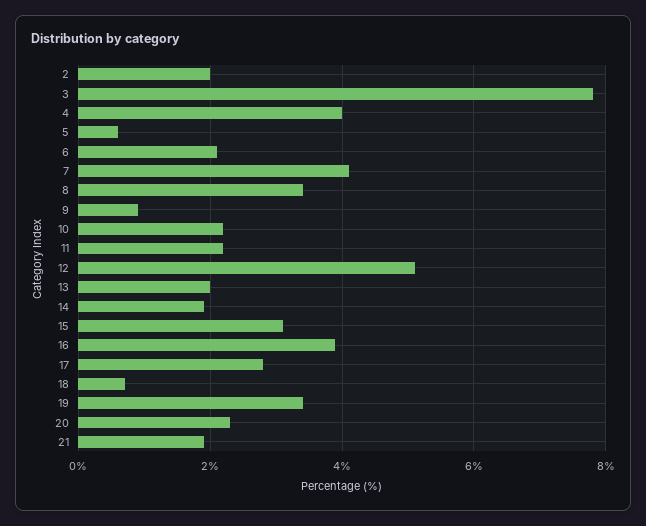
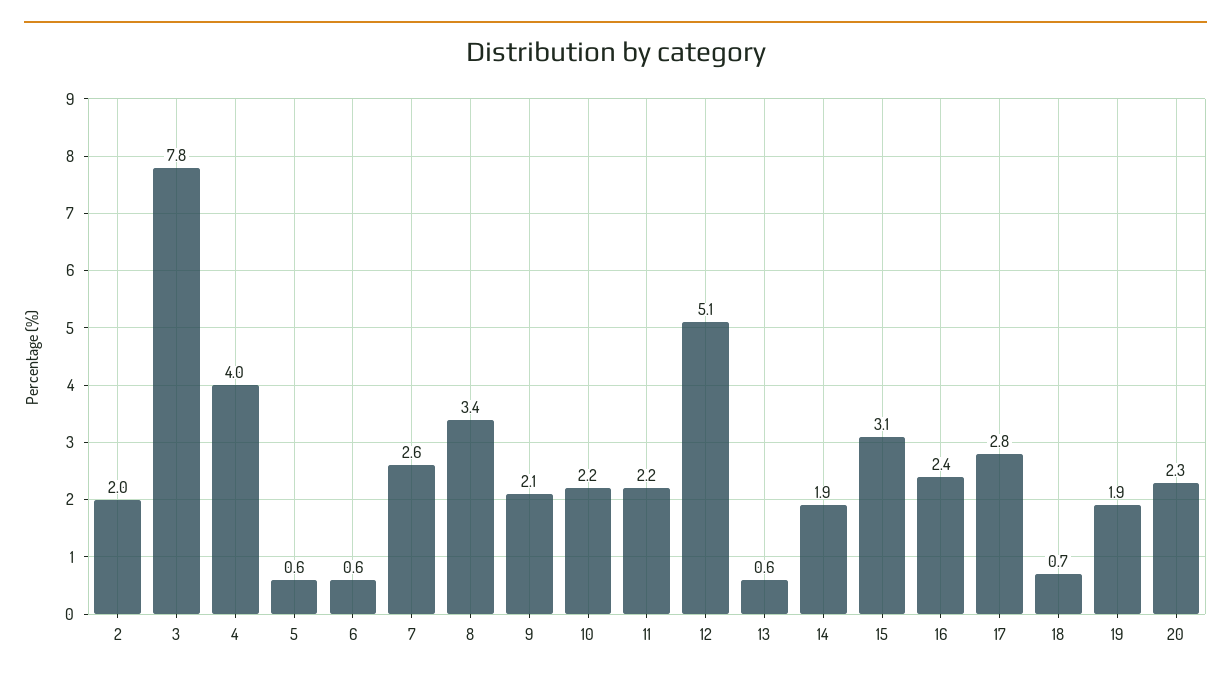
  {
    "2": 2,
    "3": 7.8,
    "4": 4,
    "5": 0.6,
-   "6": 2,
+   "6": 0.6,
-   "7": 4,
+   "7": 2.6,
    "8": 3.4,
-   "9": 1,
+   "9": 2.1,
    "10": 2.2,
    "11": 2.2,
    "12": 5.1,
-   "13": 2,
+   "13": 0.6,
    "14": 1.9,
    "15": 3.1,
-   "16": 4,
+   "16": 2.4,
    "17": 2.8,
    "18": 0.7,
-   "19": 3.5,
+   "19": 1.9,
-   "20": 2.3,
+   "20": 2.3
-   "21": 2
  }

